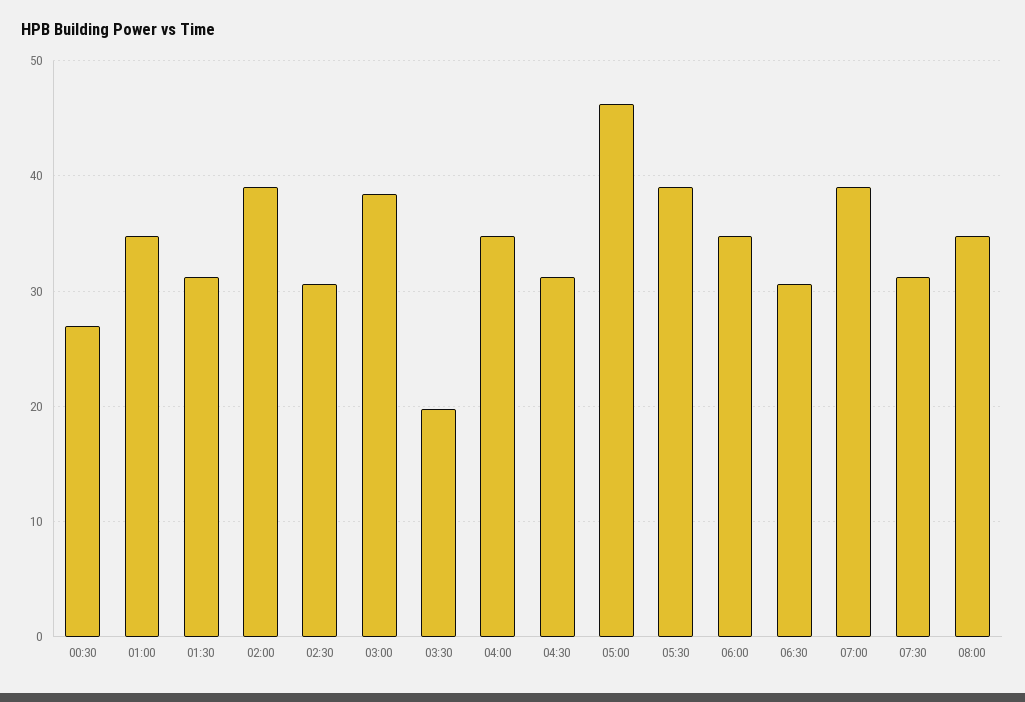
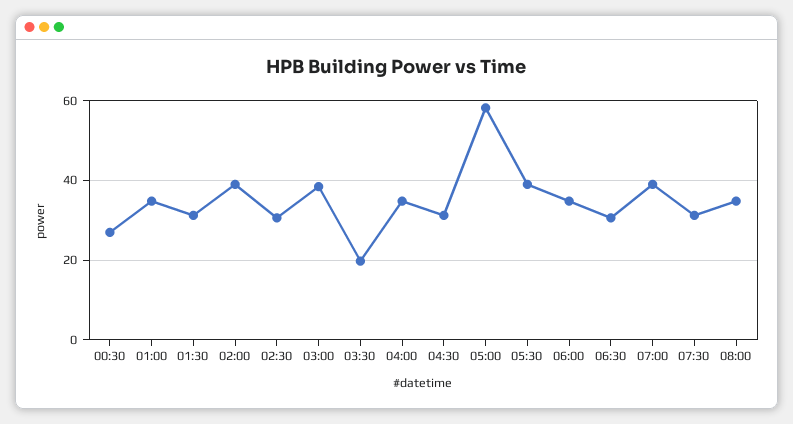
  {
    "00:30": 27,
    "01:00": 35,
    "01:30": 31,
    "02:00": 39,
    "02:30": 31,
    "03:00": 38,
    "03:30": 20,
    "04:00": 35,
    "04:30": 31,
-   "05:00": 46,
+   "05:00": 58,
    "05:30": 39,
    "06:00": 35,
    "06:30": 31,
    "07:00": 39,
    "07:30": 31,
    "08:00": 35
  }

